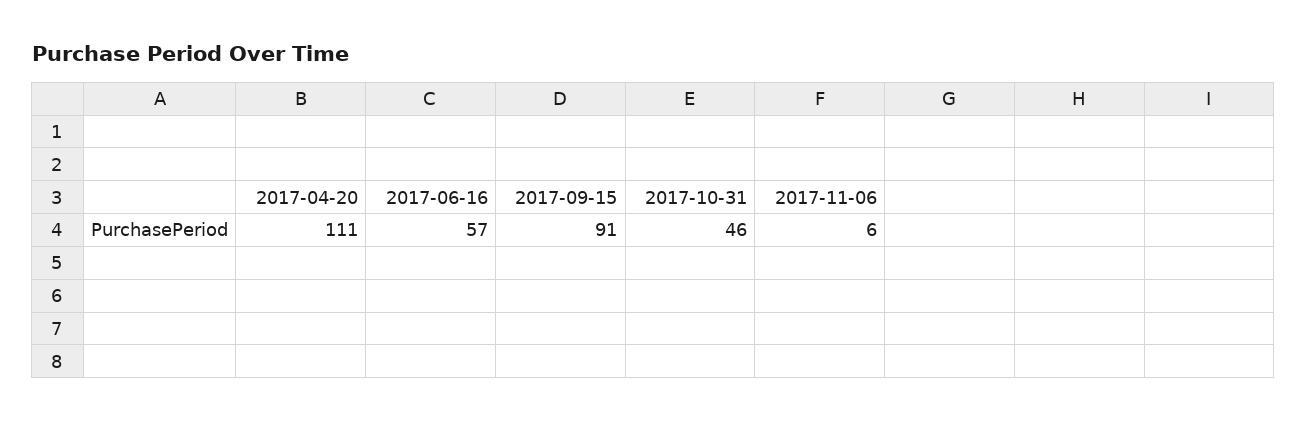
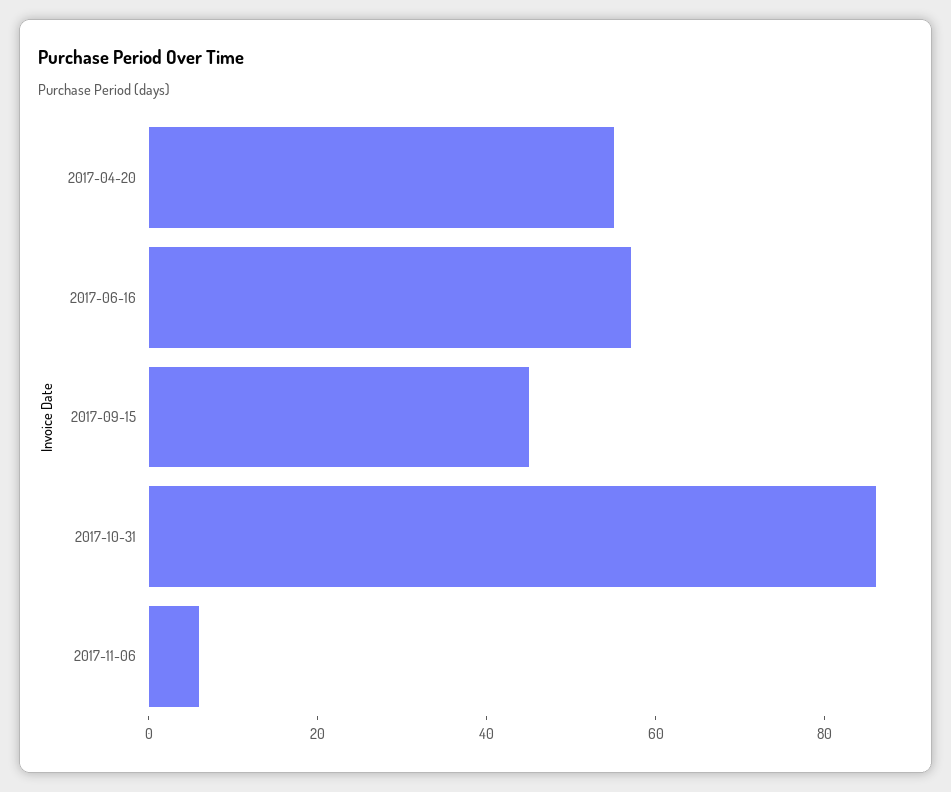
  {
-   "2017-04-20": 111,
+   "2017-04-20": 55,
    "2017-06-16": 57,
-   "2017-09-15": 91,
+   "2017-09-15": 45,
-   "2017-10-31": 46,
+   "2017-10-31": 85,
    "2017-11-06": 6
  }

